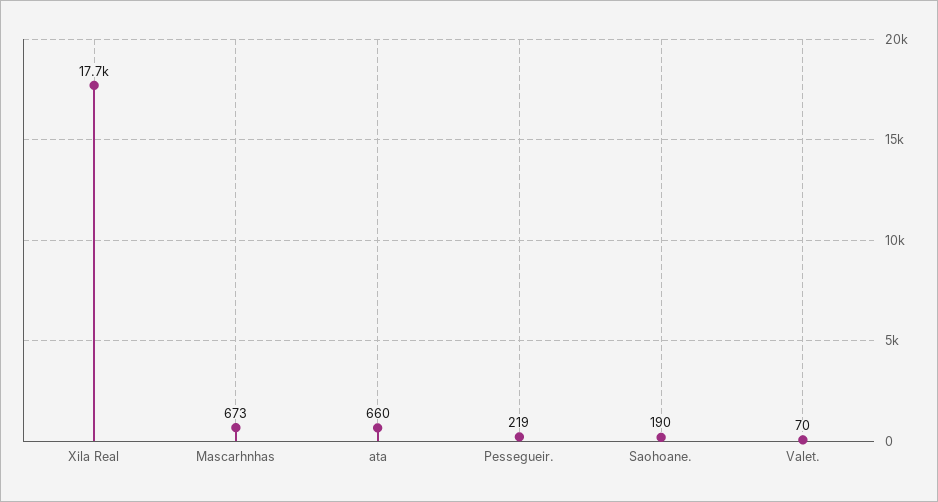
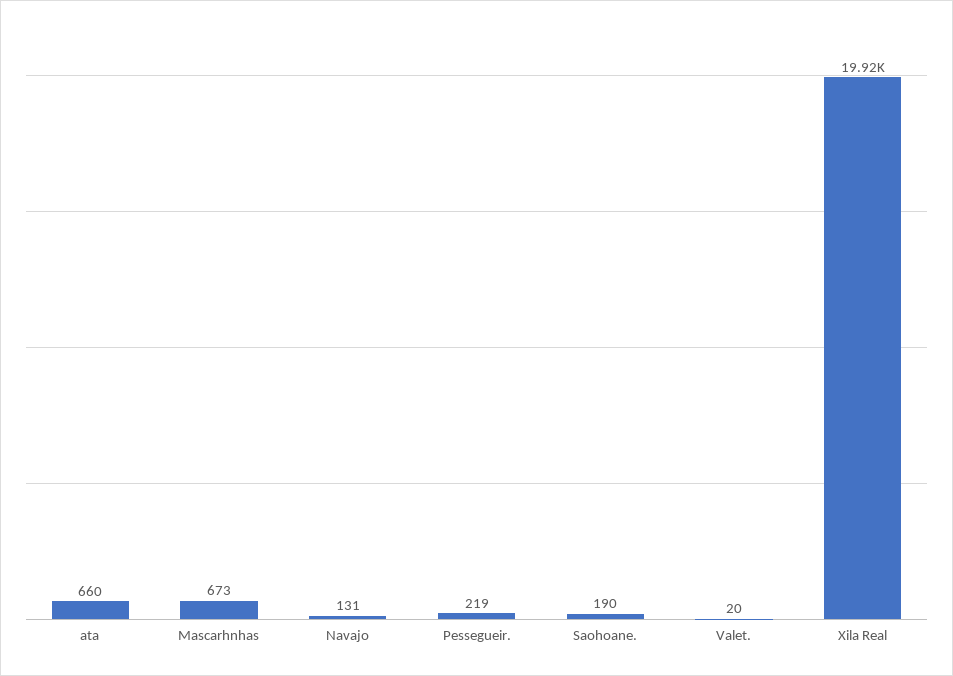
  {
-   "Xila Real": 17700,
+   "Xila Real": 19920,
    "Mascarhnhas": 673,
    "ata": 660,
    "Pessegueir.": 219,
    "Saohoane.": 190,
-   "Valet.": 70
+   "Valet.": 20,
+   "Navajo": 131
  }

